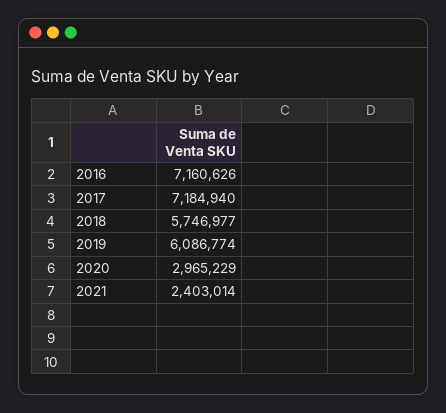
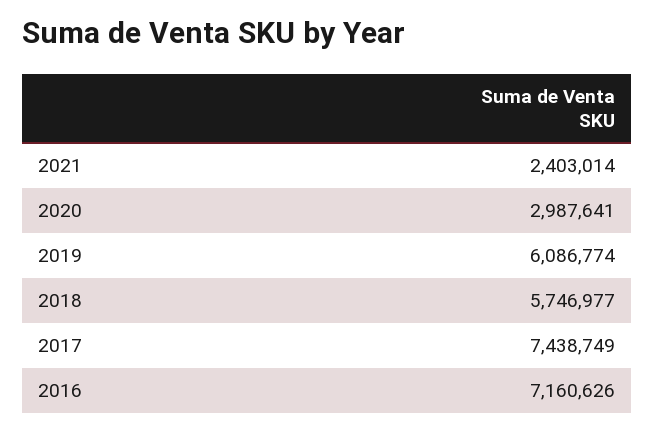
  {
    "2016": 7160626,
-   "2017": 7184940,
+   "2017": 7438749,
    "2018": 5746977,
    "2019": 6086774,
-   "2020": 2965229,
+   "2020": 2987641,
    "2021": 2403014
  }

